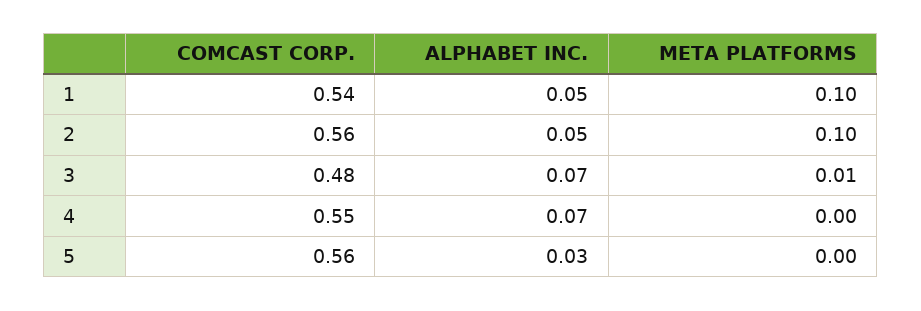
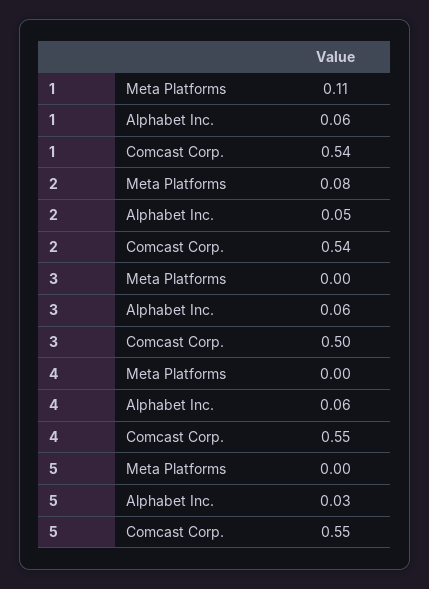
  {
    "COMCAST CORP.": {
      "1": 0.54,
-     "2": 0.56,
+     "2": 0.54,
-     "3": 0.48,
+     "3": 0.5,
      "4": 0.55,
-     "5": 0.56
+     "5": 0.55
    },
    "ALPHABET INC.": {
-     "1": 0.05,
+     "1": 0.06,
      "2": 0.05,
-     "3": 0.07,
+     "3": 0.06,
-     "4": 0.07,
+     "4": 0.06,
      "5": 0.03
    },
    "META PLATFORMS": {
-     "1": 0.1,
+     "1": 0.11,
-     "2": 0.1,
+     "2": 0.08,
-     "3": 0.01,
+     "3": 0,
      "4": 0,
      "5": 0
    }
  }

